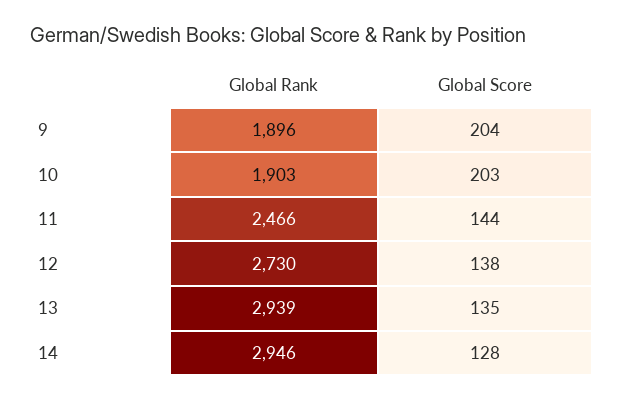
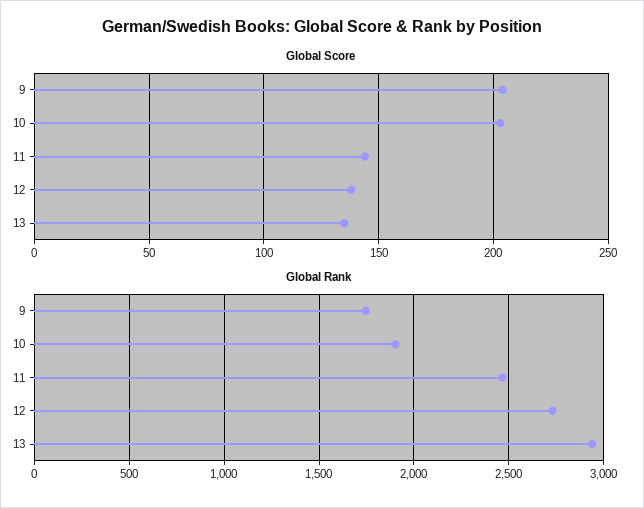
  {
    "Global Rank": {
-     "9": 1896,
+     "9": 1750,
      "10": 1903,
      "11": 2466,
      "12": 2730,
-     "13": 2939,
+     "13": 2939
-     "14": 2946
    },
    "Global Score": {
      "9": 204,
      "10": 203,
      "11": 144,
      "12": 138,
-     "13": 135,
+     "13": 135
-     "14": 128
    }
  }

